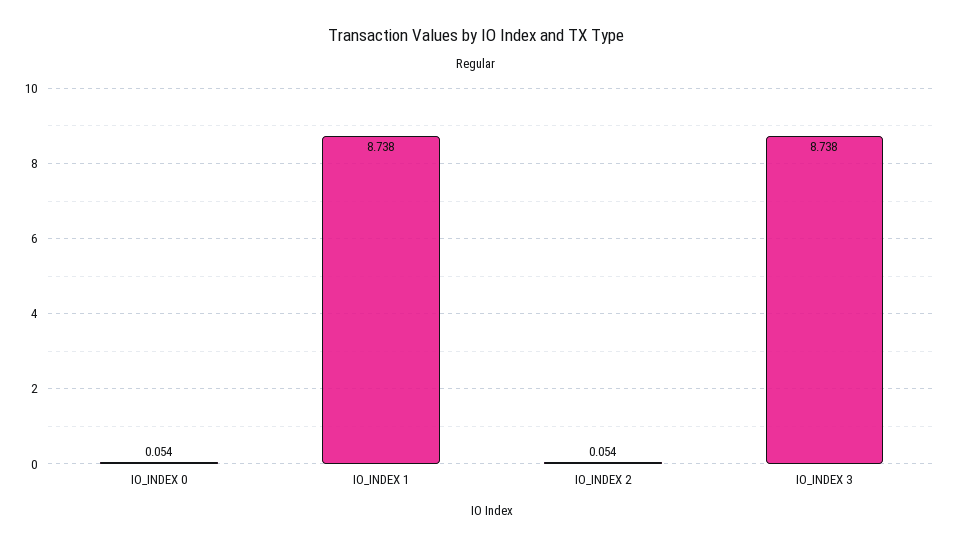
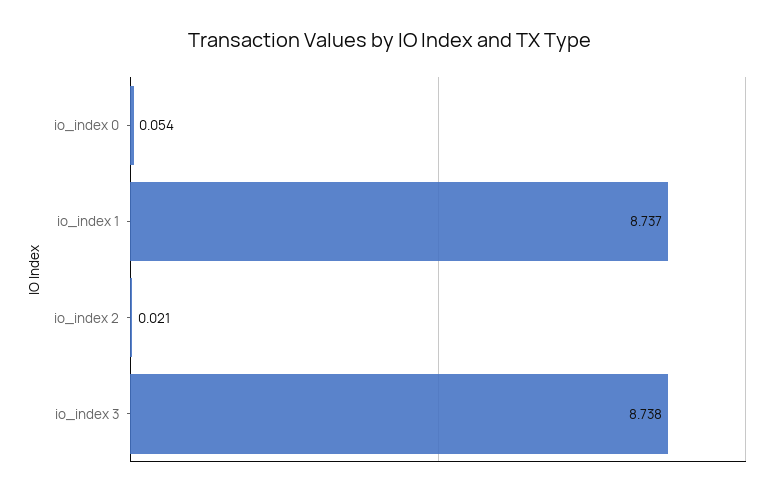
  {
    "IO_INDEX 0": 0.054,
-   "IO_INDEX 1": 8.738,
+   "IO_INDEX 1": 8.737,
-   "IO_INDEX 2": 0.054,
+   "IO_INDEX 2": 0.021,
    "IO_INDEX 3": 8.738
  }

